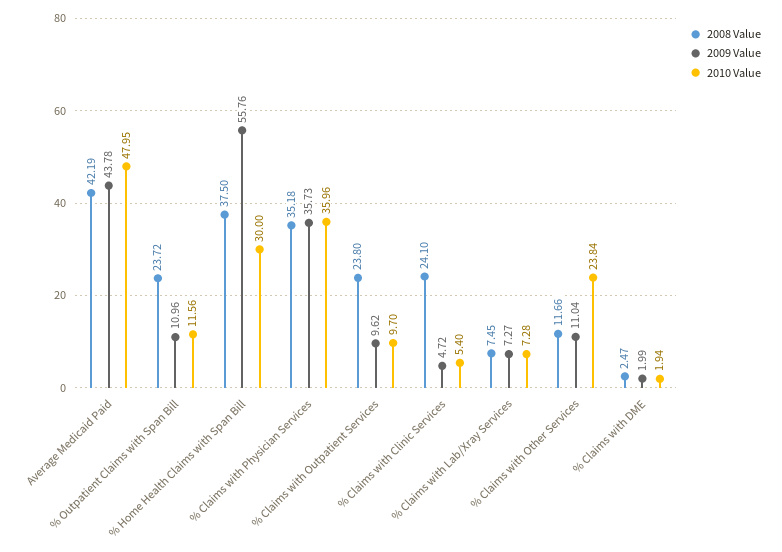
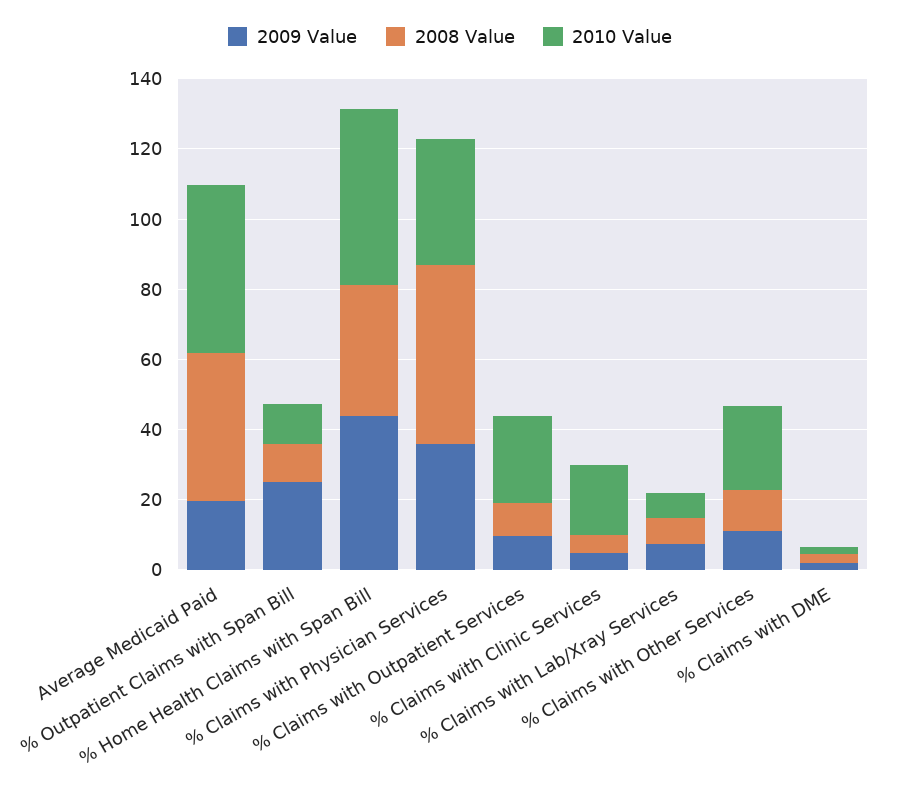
  {
    "2008 Value": {
      "Average Medicaid Paid": 42.19,
-     "% Outpatient Claims with Span Bill": 23.72,
+     "% Outpatient Claims with Span Bill": 10,
      "% Home Health Claims with Span Bill": 37.5,
-     "% Claims with Physician Services": 35.18,
+     "% Claims with Physician Services": 50,
-     "% Claims with Outpatient Services": 23.8,
+     "% Claims with Outpatient Services": 10,
-     "% Claims with Clinic Services": 24.1,
+     "% Claims with Clinic Services": 5,
      "% Claims with Lab/Xray Services": 7.45,
      "% Claims with Other Services": 11.66,
      "% Claims with DME": 2.47
    },
    "2009 Value": {
-     "Average Medicaid Paid": 43.78,
+     "Average Medicaid Paid": 20,
-     "% Outpatient Claims with Span Bill": 10.96,
+     "% Outpatient Claims with Span Bill": 25,
-     "% Home Health Claims with Span Bill": 55.76,
+     "% Home Health Claims with Span Bill": 45,
      "% Claims with Physician Services": 35.73,
      "% Claims with Outpatient Services": 9.62,
      "% Claims with Clinic Services": 4.72,
      "% Claims with Lab/Xray Services": 7.27,
      "% Claims with Other Services": 11.04,
      "% Claims with DME": 1.99
    },
    "2010 Value": {
      "Average Medicaid Paid": 47.95,
      "% Outpatient Claims with Span Bill": 11.56,
-     "% Home Health Claims with Span Bill": 30,
+     "% Home Health Claims with Span Bill": 50,
      "% Claims with Physician Services": 35.96,
-     "% Claims with Outpatient Services": 9.7,
+     "% Claims with Outpatient Services": 25,
-     "% Claims with Clinic Services": 5.4,
+     "% Claims with Clinic Services": 20,
      "% Claims with Lab/Xray Services": 7.28,
      "% Claims with Other Services": 23.84,
      "% Claims with DME": 1.94
    }
  }

